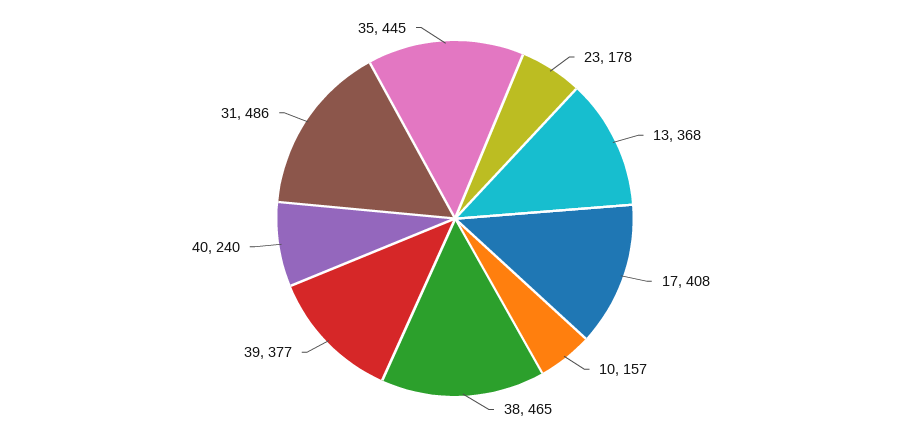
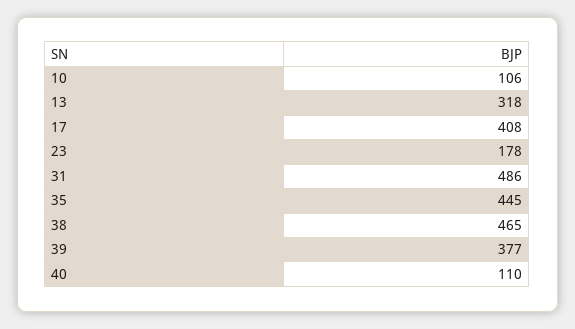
  {
    "23": 178,
-   "13": 368,
+   "13": 318,
    "17": 408,
-   "10": 157,
+   "10": 106,
    "38": 465,
    "39": 377,
-   "40": 240,
+   "40": 110,
    "31": 486,
    "35": 445
  }

